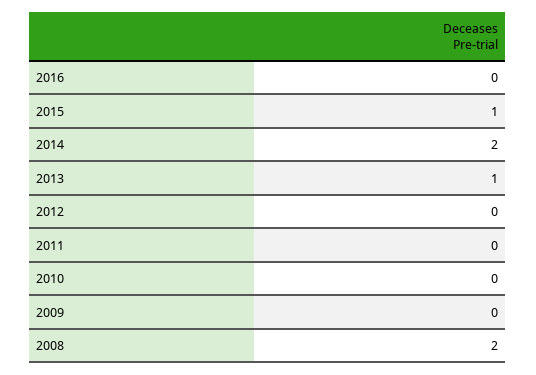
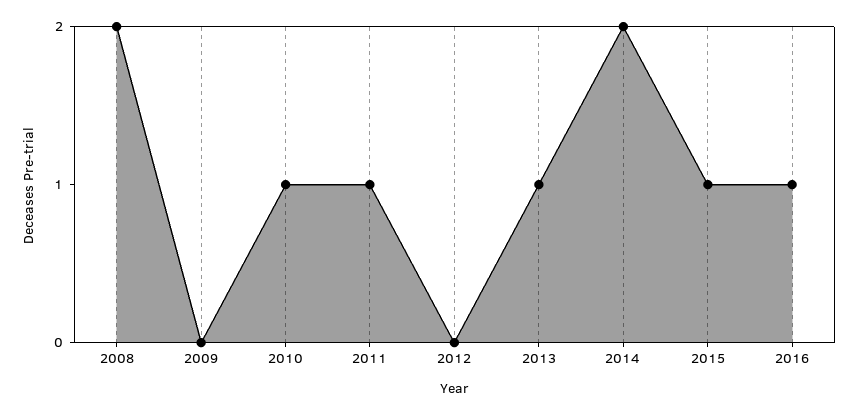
  {
-   "2016": 0,
+   "2016": 1,
    "2015": 1,
    "2014": 2,
    "2013": 1,
    "2012": 0,
-   "2011": 0,
+   "2011": 1,
-   "2010": 0,
+   "2010": 1,
    "2009": 0,
    "2008": 2
  }

